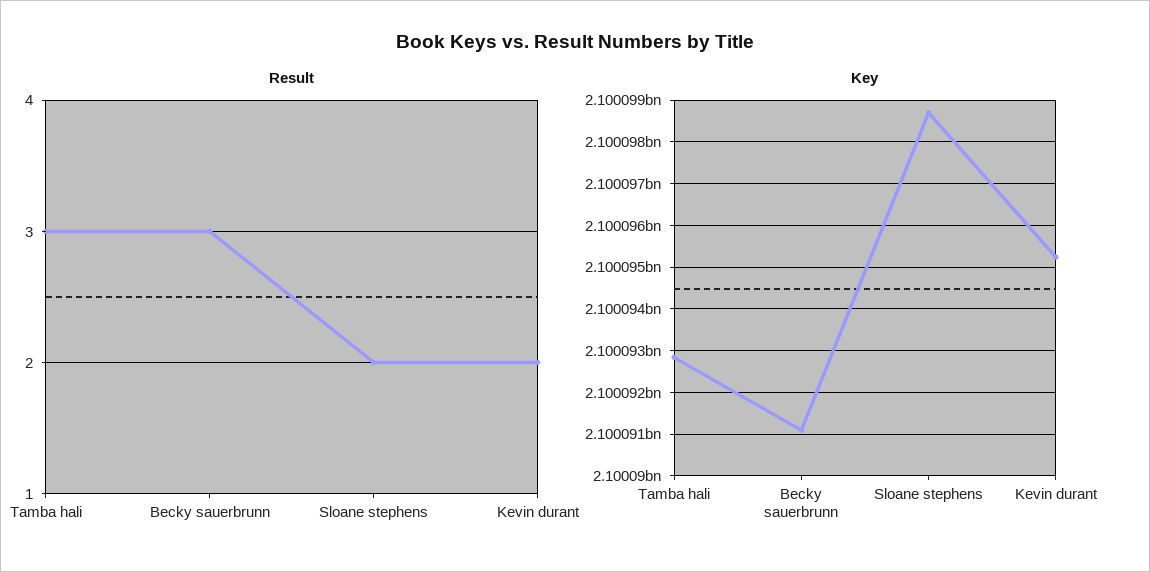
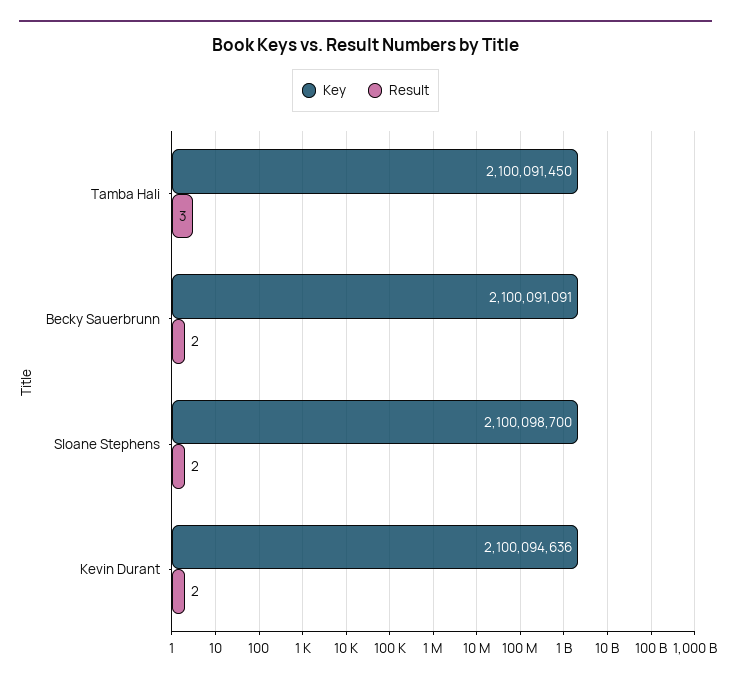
  {
    "Result": {
      "Tamba hali": 3,
-     "Becky sauerbrunn": 3,
+     "Becky sauerbrunn": 2,
      "Sloane stephens": 2,
      "Kevin durant": 2
    },
    "Key": {
-     "Tamba hali": 2100092800,
+     "Tamba hali": 2100091450,
      "Becky sauerbrunn": 2100091091,
      "Sloane stephens": 2100098700,
-     "Kevin durant": 2100095200
+     "Kevin durant": 2100094636
    }
  }

